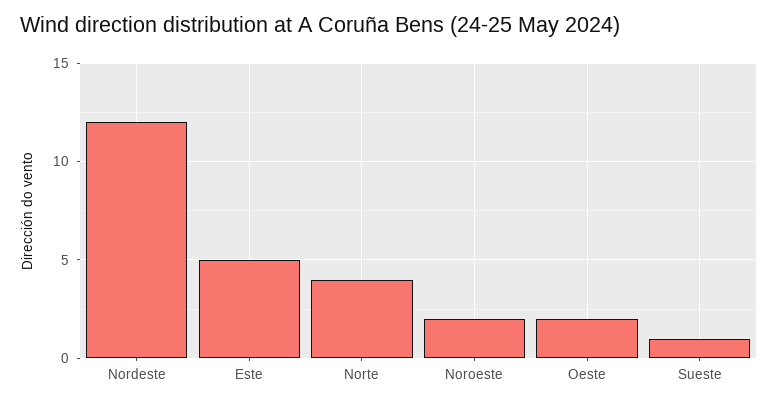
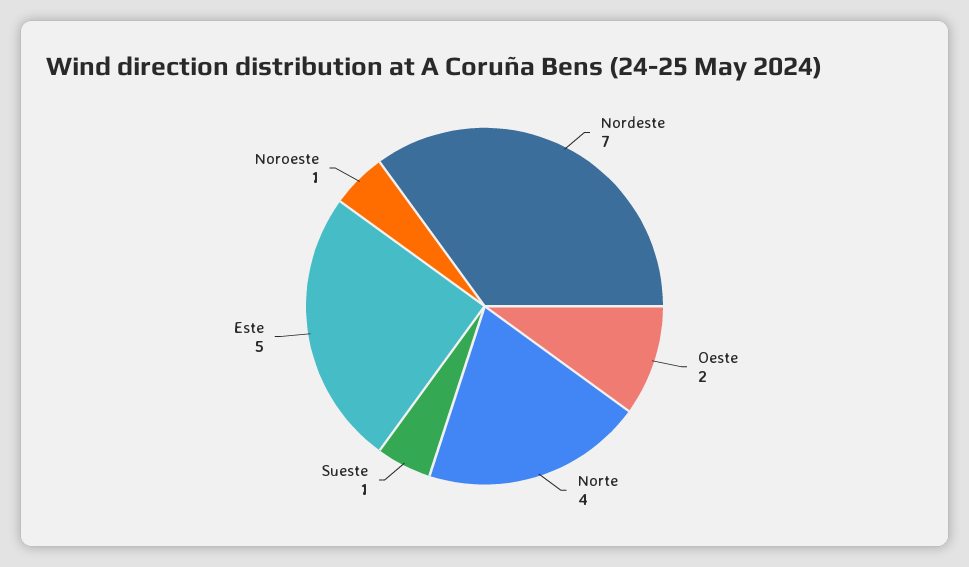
  {
-   "Nordeste": 12,
+   "Nordeste": 7,
    "Este": 5,
    "Norte": 4,
-   "Noroeste": 2,
+   "Noroeste": 1,
    "Oeste": 2,
    "Sueste": 1
  }

